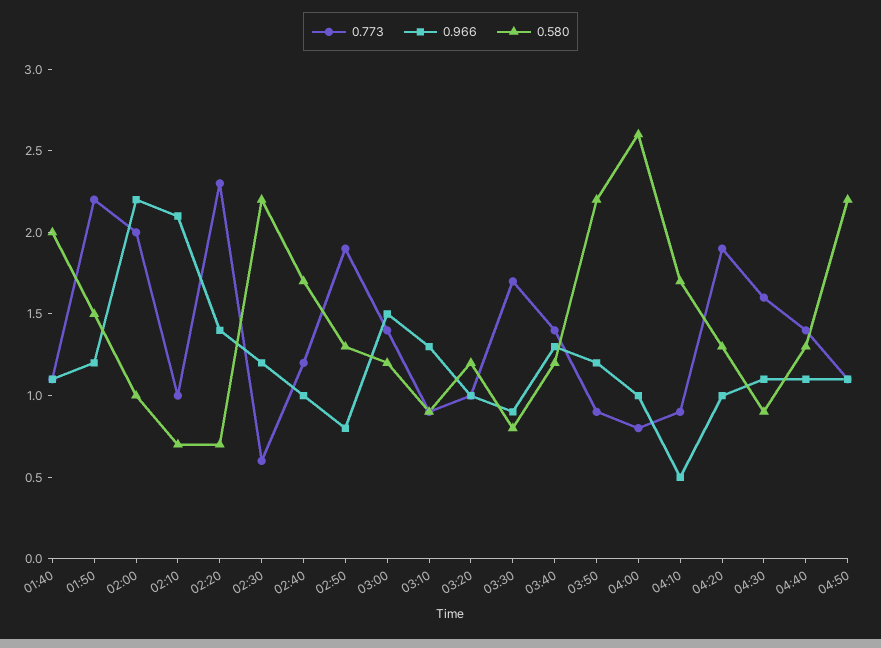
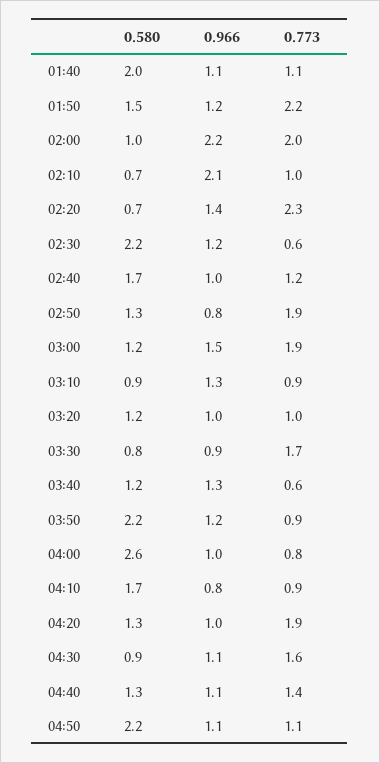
  {
    "0.773": {
      "01:40": 1.1,
      "01:50": 2.2,
      "02:00": 2,
      "02:10": 1,
      "02:20": 2.3,
      "02:30": 0.6,
      "02:40": 1.2,
      "02:50": 1.9,
-     "03:00": 1.4,
+     "03:00": 1.9,
      "03:10": 0.9,
      "03:20": 1,
      "03:30": 1.7,
-     "03:40": 1.4,
+     "03:40": 0.6,
      "03:50": 0.9,
      "04:00": 0.8,
      "04:10": 0.9,
      "04:20": 1.9,
      "04:30": 1.6,
      "04:40": 1.4,
      "04:50": 1.1
    },
    "0.966": {
      "01:40": 1.1,
      "01:50": 1.2,
      "02:00": 2.2,
      "02:10": 2.1,
      "02:20": 1.4,
      "02:30": 1.2,
      "02:40": 1,
      "02:50": 0.8,
      "03:00": 1.5,
      "03:10": 1.3,
      "03:20": 1,
      "03:30": 0.9,
      "03:40": 1.3,
      "03:50": 1.2,
      "04:00": 1,
-     "04:10": 0.5,
+     "04:10": 0.8,
      "04:20": 1,
      "04:30": 1.1,
      "04:40": 1.1,
      "04:50": 1.1
    },
    "0.580": {
      "01:40": 2,
      "01:50": 1.5,
      "02:00": 1,
      "02:10": 0.7,
      "02:20": 0.7,
      "02:30": 2.2,
      "02:40": 1.7,
      "02:50": 1.3,
      "03:00": 1.2,
      "03:10": 0.9,
      "03:20": 1.2,
      "03:30": 0.8,
      "03:40": 1.2,
      "03:50": 2.2,
      "04:00": 2.6,
      "04:10": 1.7,
      "04:20": 1.3,
      "04:30": 0.9,
      "04:40": 1.3,
      "04:50": 2.2
    }
  }

